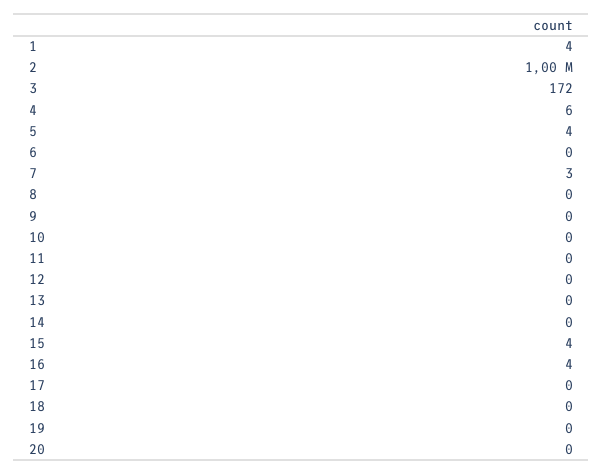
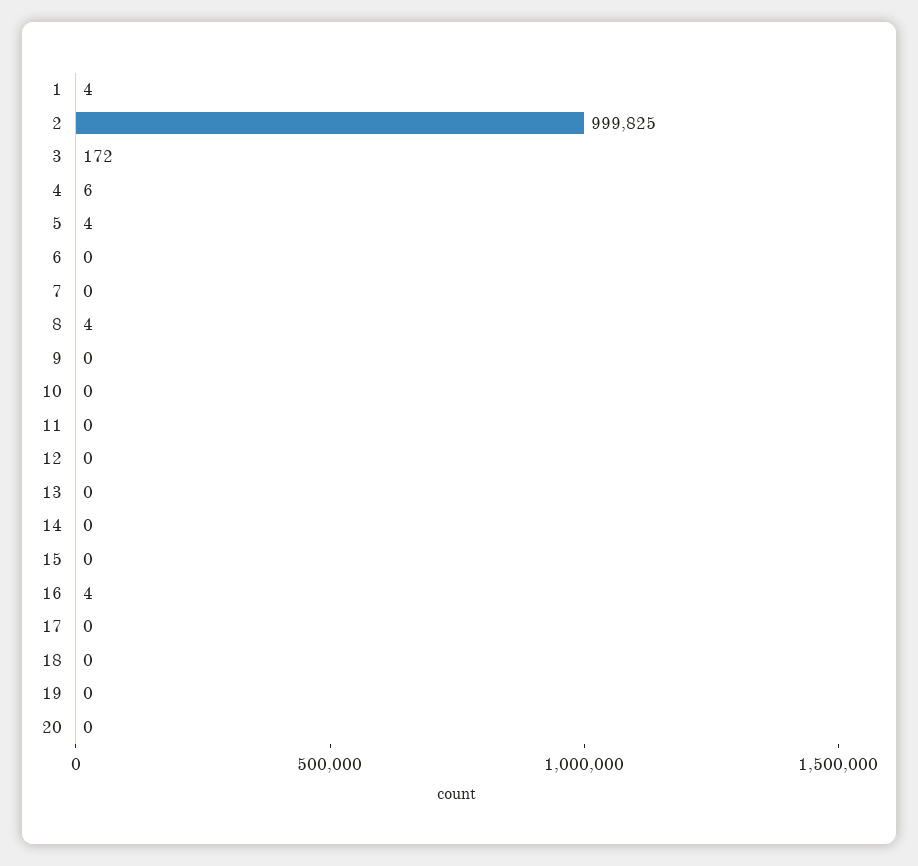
  {
    "1": 4,
    "2": 999825,
    "3": 172,
    "4": 6,
    "5": 4,
    "6": 0,
-   "7": 3,
+   "7": 0,
-   "8": 0,
+   "8": 4,
    "9": 0,
    "10": 0,
    "11": 0,
    "12": 0,
    "13": 0,
    "14": 0,
-   "15": 4,
+   "15": 0,
    "16": 4,
    "17": 0,
    "18": 0,
    "19": 0,
    "20": 0
  }

